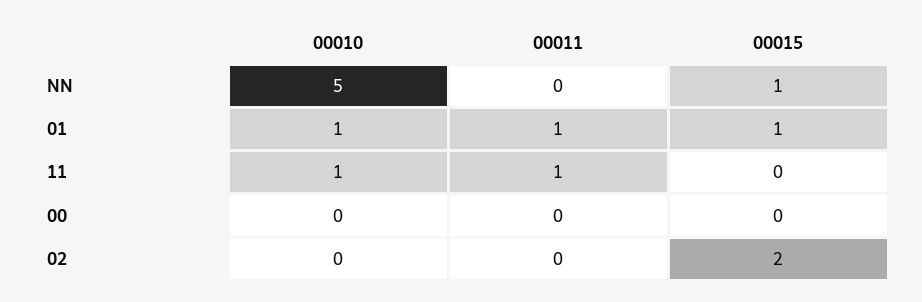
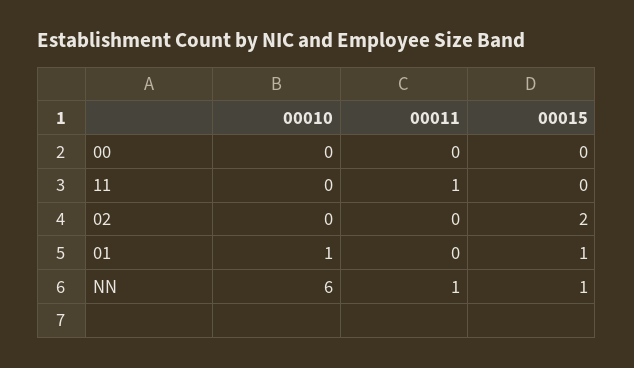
  {
    "00010": {
-     "NN": 5,
+     "NN": 6,
      "01": 1,
-     "11": 1,
+     "11": 0,
      "00": 0,
      "02": 0
    },
    "00011": {
-     "NN": 0,
+     "NN": 1,
-     "01": 1,
+     "01": 0,
      "11": 1,
      "00": 0,
      "02": 0
    },
    "00015": {
      "NN": 1,
      "01": 1,
      "11": 0,
      "00": 0,
      "02": 2
    }
  }

